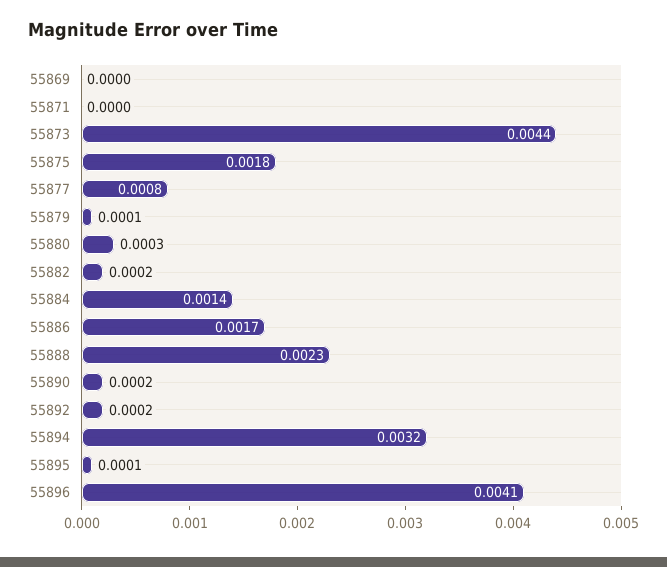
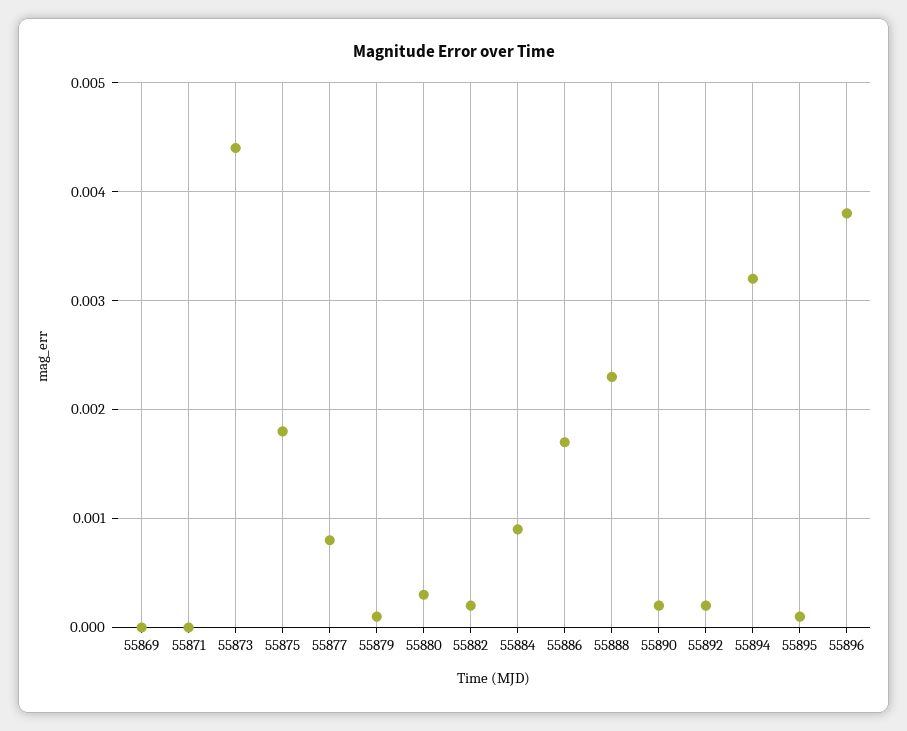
  {
    "55869": 0,
    "55871": 0,
    "55873": 0.0044,
    "55875": 0.0018,
    "55877": 0.0008,
    "55879": 0.0001,
    "55880": 0.0003,
    "55882": 0.0002,
-   "55884": 0.0014,
+   "55884": 0.0009,
    "55886": 0.0017,
    "55888": 0.0023,
    "55890": 0.0002,
    "55892": 0.0002,
    "55894": 0.0032,
    "55895": 0.0001,
-   "55896": 0.0041
+   "55896": 0.0038
  }

